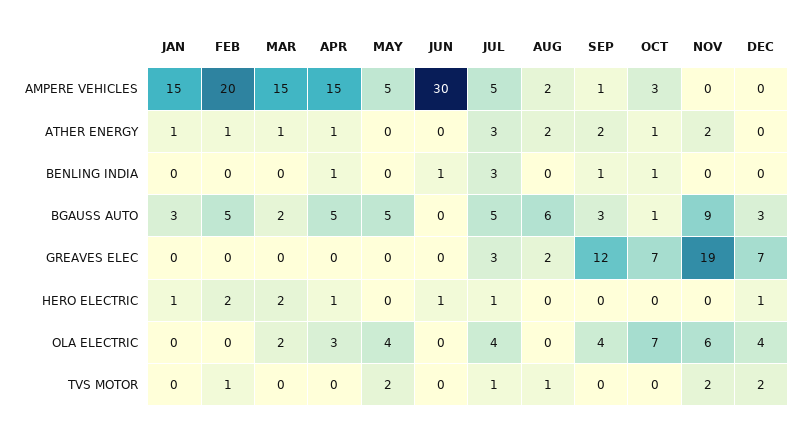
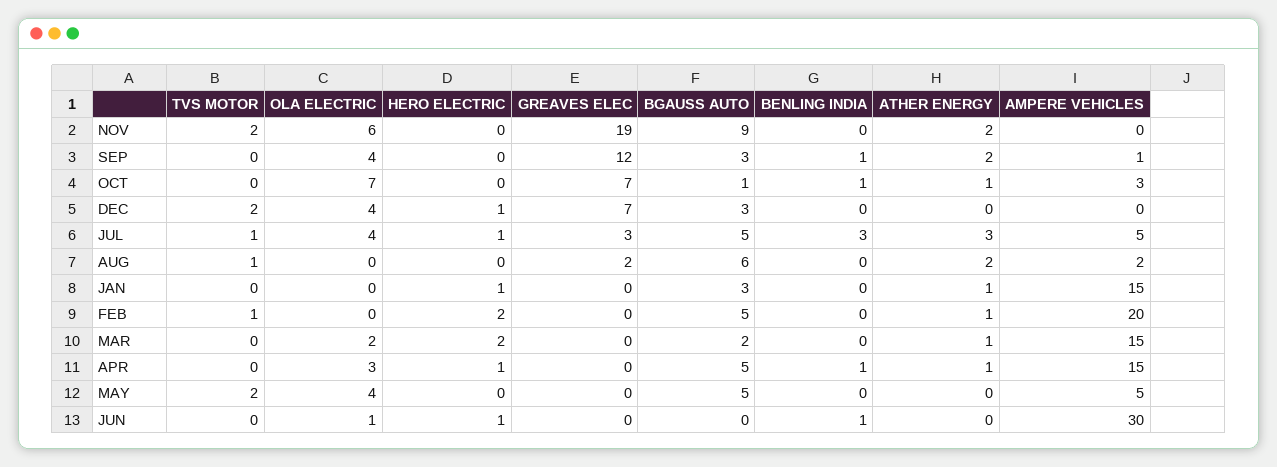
  {
    "JAN": {
      "AMPERE VEHICLES": 15,
      "ATHER ENERGY": 1,
      "BENLING INDIA": 0,
      "BGAUSS AUTO": 3,
      "GREAVES ELEC": 0,
      "HERO ELECTRIC": 1,
      "OLA ELECTRIC": 0,
      "TVS MOTOR": 0
    },
    "FEB": {
      "AMPERE VEHICLES": 20,
      "ATHER ENERGY": 1,
      "BENLING INDIA": 0,
      "BGAUSS AUTO": 5,
      "GREAVES ELEC": 0,
      "HERO ELECTRIC": 2,
      "OLA ELECTRIC": 0,
      "TVS MOTOR": 1
    },
    "MAR": {
      "AMPERE VEHICLES": 15,
      "ATHER ENERGY": 1,
      "BENLING INDIA": 0,
      "BGAUSS AUTO": 2,
      "GREAVES ELEC": 0,
      "HERO ELECTRIC": 2,
      "OLA ELECTRIC": 2,
      "TVS MOTOR": 0
    },
    "APR": {
      "AMPERE VEHICLES": 15,
      "ATHER ENERGY": 1,
      "BENLING INDIA": 1,
      "BGAUSS AUTO": 5,
      "GREAVES ELEC": 0,
      "HERO ELECTRIC": 1,
      "OLA ELECTRIC": 3,
      "TVS MOTOR": 0
    },
    "MAY": {
      "AMPERE VEHICLES": 5,
      "ATHER ENERGY": 0,
      "BENLING INDIA": 0,
      "BGAUSS AUTO": 5,
      "GREAVES ELEC": 0,
      "HERO ELECTRIC": 0,
      "OLA ELECTRIC": 4,
      "TVS MOTOR": 2
    },
    "JUN": {
      "AMPERE VEHICLES": 30,
      "ATHER ENERGY": 0,
      "BENLING INDIA": 1,
      "BGAUSS AUTO": 0,
      "GREAVES ELEC": 0,
      "HERO ELECTRIC": 1,
-     "OLA ELECTRIC": 0,
+     "OLA ELECTRIC": 1,
      "TVS MOTOR": 0
    },
    "JUL": {
      "AMPERE VEHICLES": 5,
      "ATHER ENERGY": 3,
      "BENLING INDIA": 3,
      "BGAUSS AUTO": 5,
      "GREAVES ELEC": 3,
      "HERO ELECTRIC": 1,
      "OLA ELECTRIC": 4,
      "TVS MOTOR": 1
    },
    "AUG": {
      "AMPERE VEHICLES": 2,
      "ATHER ENERGY": 2,
      "BENLING INDIA": 0,
      "BGAUSS AUTO": 6,
      "GREAVES ELEC": 2,
      "HERO ELECTRIC": 0,
      "OLA ELECTRIC": 0,
      "TVS MOTOR": 1
    },
    "SEP": {
      "AMPERE VEHICLES": 1,
      "ATHER ENERGY": 2,
      "BENLING INDIA": 1,
      "BGAUSS AUTO": 3,
      "GREAVES ELEC": 12,
      "HERO ELECTRIC": 0,
      "OLA ELECTRIC": 4,
      "TVS MOTOR": 0
    },
    "OCT": {
      "AMPERE VEHICLES": 3,
      "ATHER ENERGY": 1,
      "BENLING INDIA": 1,
      "BGAUSS AUTO": 1,
      "GREAVES ELEC": 7,
      "HERO ELECTRIC": 0,
      "OLA ELECTRIC": 7,
      "TVS MOTOR": 0
    },
    "NOV": {
      "AMPERE VEHICLES": 0,
      "ATHER ENERGY": 2,
      "BENLING INDIA": 0,
      "BGAUSS AUTO": 9,
      "GREAVES ELEC": 19,
      "HERO ELECTRIC": 0,
      "OLA ELECTRIC": 6,
      "TVS MOTOR": 2
    },
    "DEC": {
      "AMPERE VEHICLES": 0,
      "ATHER ENERGY": 0,
      "BENLING INDIA": 0,
      "BGAUSS AUTO": 3,
      "GREAVES ELEC": 7,
      "HERO ELECTRIC": 1,
      "OLA ELECTRIC": 4,
      "TVS MOTOR": 2
    }
  }

